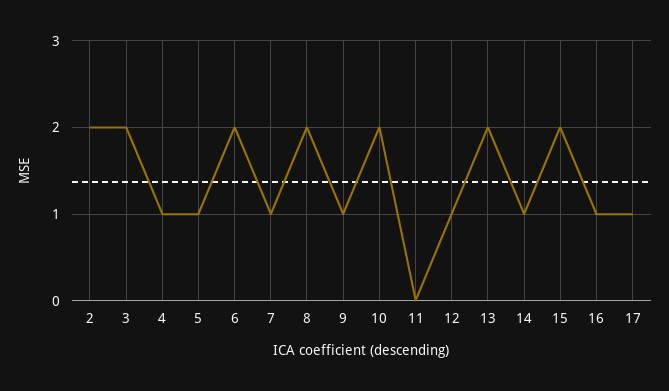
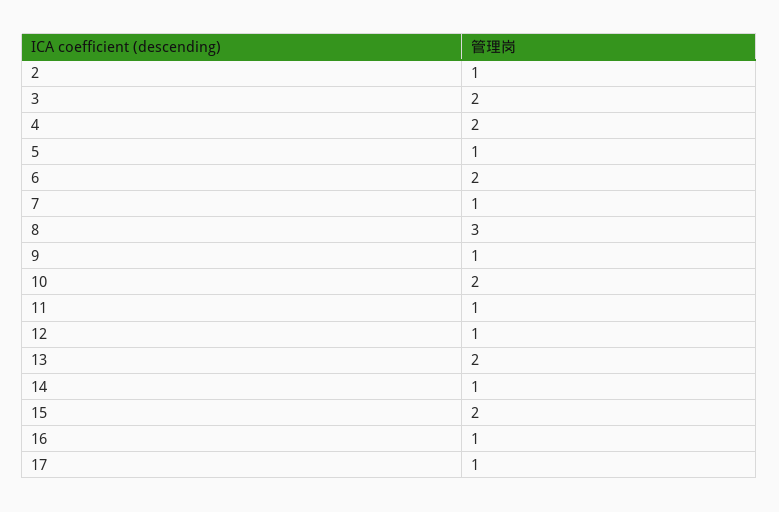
  {
-   "2": 2,
+   "2": 1,
    "3": 2,
-   "4": 1,
+   "4": 2,
    "5": 1,
    "6": 2,
    "7": 1,
-   "8": 2,
+   "8": 3,
    "9": 1,
    "10": 2,
-   "11": 0,
+   "11": 1,
    "12": 1,
    "13": 2,
    "14": 1,
    "15": 2,
    "16": 1,
    "17": 1
  }

